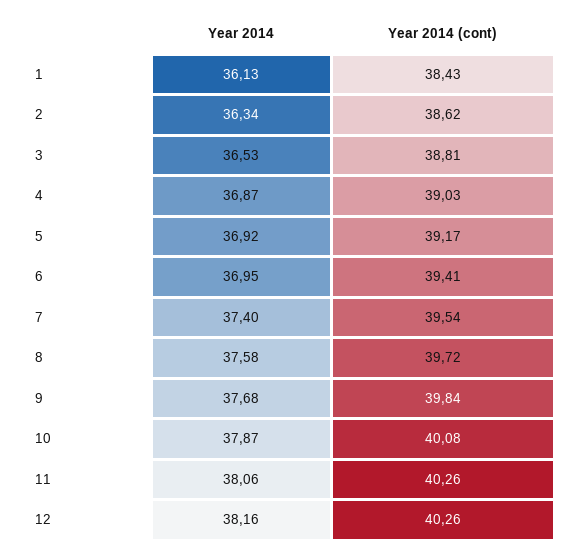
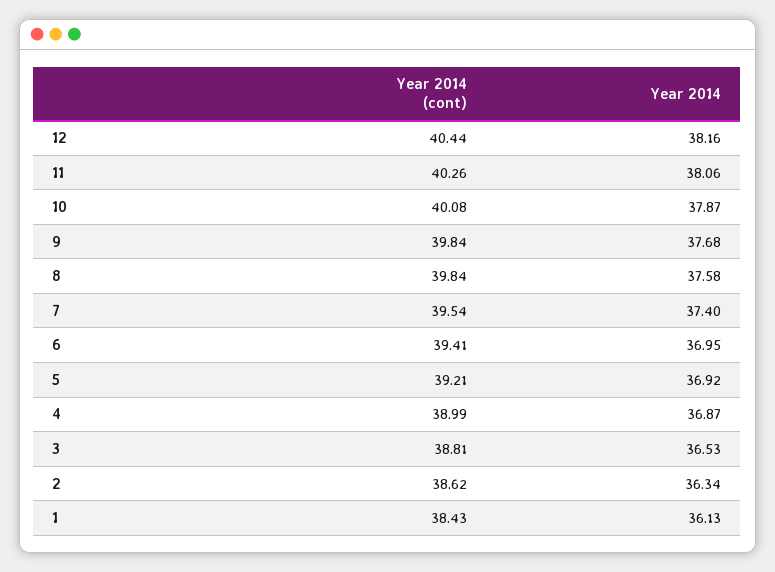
  {
    "Year 2014": {
      "1": 36.13,
      "2": 36.34,
      "3": 36.53,
      "4": 36.87,
      "5": 36.92,
      "6": 36.95,
      "7": 37.4,
      "8": 37.58,
      "9": 37.68,
      "10": 37.87,
      "11": 38.06,
      "12": 38.16
    },
    "Year 2014 (cont)": {
      "1": 38.43,
      "2": 38.62,
      "3": 38.81,
-     "4": 39.03,
+     "4": 38.99,
-     "5": 39.17,
+     "5": 39.21,
      "6": 39.41,
      "7": 39.54,
-     "8": 39.72,
+     "8": 39.84,
      "9": 39.84,
      "10": 40.08,
      "11": 40.26,
-     "12": 40.26
+     "12": 40.44
    }
  }

